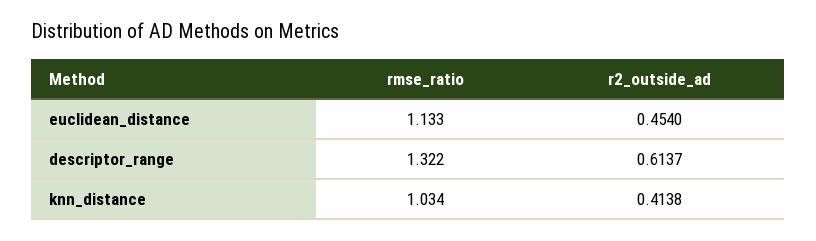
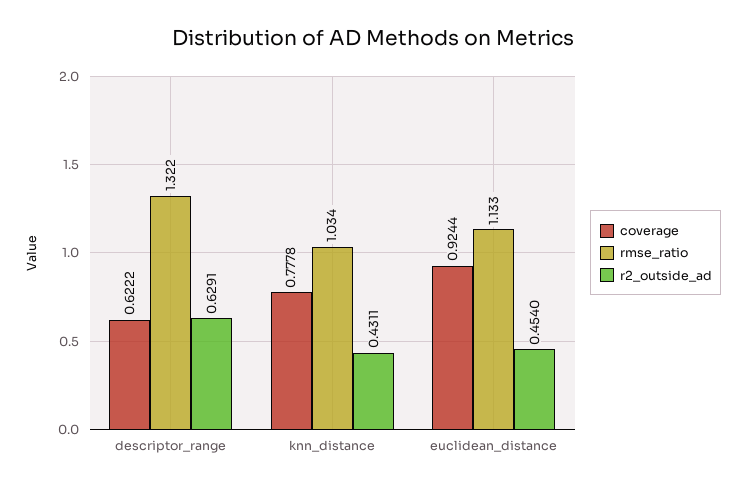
  {
    "rmse_ratio": {
      "euclidean_distance": 1.133,
      "descriptor_range": 1.322,
      "knn_distance": 1.034
    },
    "r2_outside_ad": {
      "euclidean_distance": 0.454,
-     "descriptor_range": 0.6137,
+     "descriptor_range": 0.6291,
-     "knn_distance": 0.4138
+     "knn_distance": 0.4311
-   }
+   },
+   "coverage": {
+     "descriptor_range": 0.6222,
+     "knn_distance": 0.7778,
+     "euclidean_distance": 0.9244
+   }
  }

